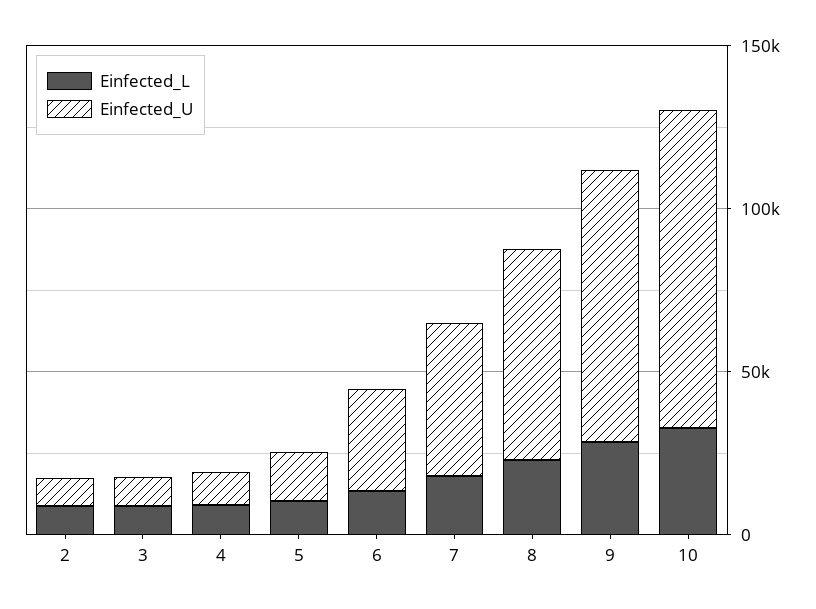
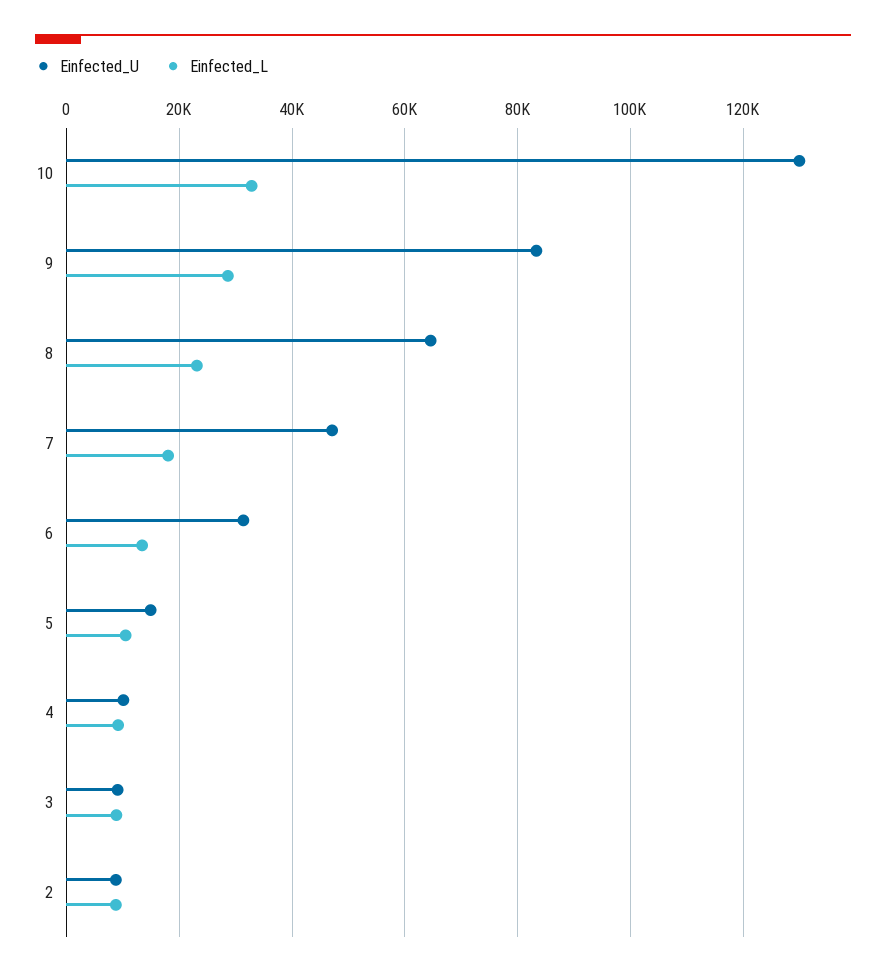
  {
    "Einfected_L": {
      "2": 8000,
      "3": 8000,
      "4": 10000,
      "5": 10000,
      "6": 14000,
      "7": 18000,
      "8": 24000,
      "9": 28000,
      "10": 32000
    },
    "Einfected_U": {
      "2": 8000,
      "3": 10000,
      "4": 10000,
      "5": 14000,
      "6": 32000,
      "7": 48000,
      "8": 64000,
      "9": 84000,
-     "10": 100000
+     "10": 130000
    }
  }

